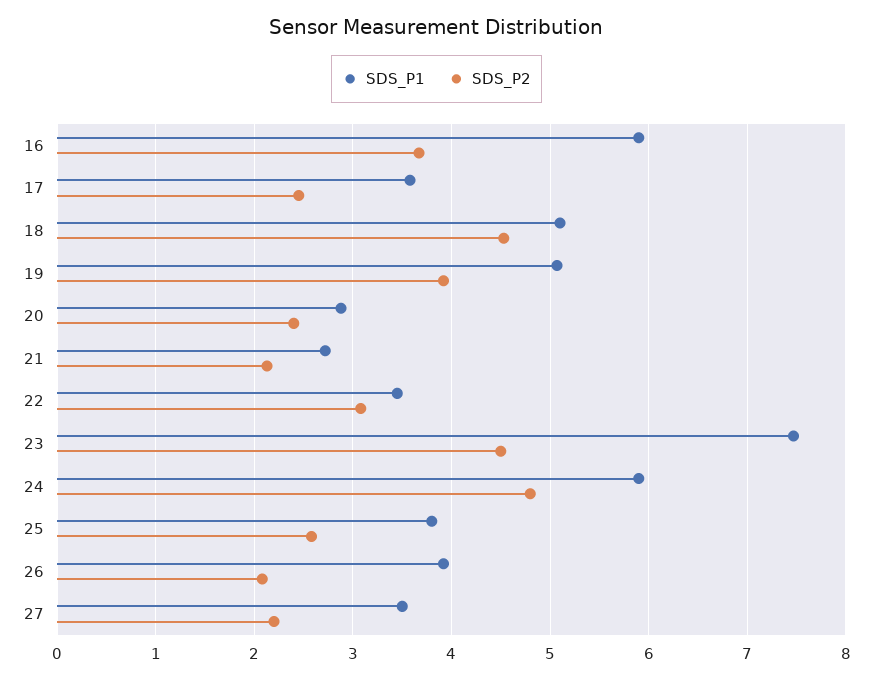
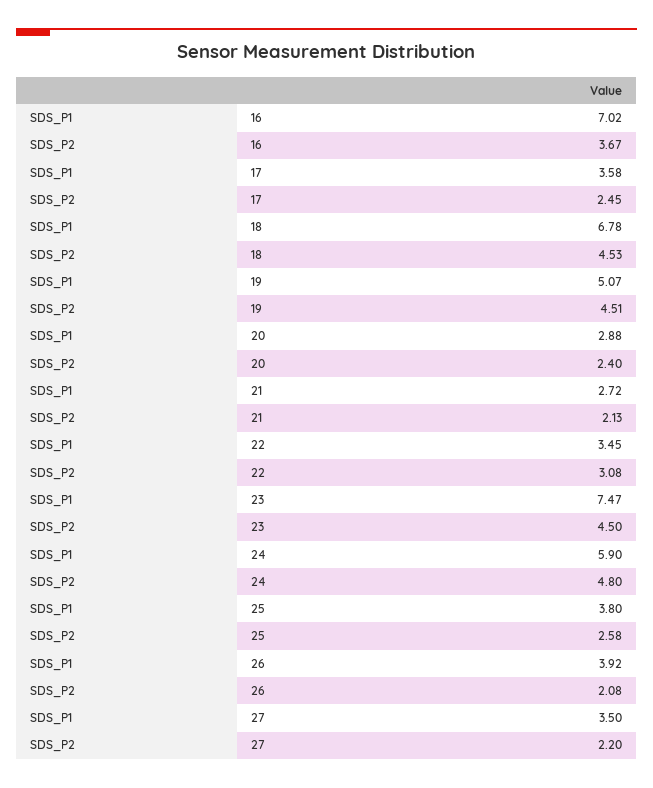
  {
    "SDS_P1": {
-     "16": 5.9,
+     "16": 7.02,
      "17": 3.58,
-     "18": 5.1,
+     "18": 6.78,
      "19": 5.07,
      "20": 2.88,
      "21": 2.72,
      "22": 3.45,
      "23": 7.47,
      "24": 5.9,
      "25": 3.8,
      "26": 3.92,
      "27": 3.5
    },
    "SDS_P2": {
      "16": 3.67,
      "17": 2.45,
      "18": 4.53,
-     "19": 3.9,
+     "19": 4.51,
      "20": 2.4,
      "21": 2.13,
      "22": 3.08,
      "23": 4.5,
      "24": 4.8,
      "25": 2.58,
      "26": 2.08,
      "27": 2.2
    }
  }

